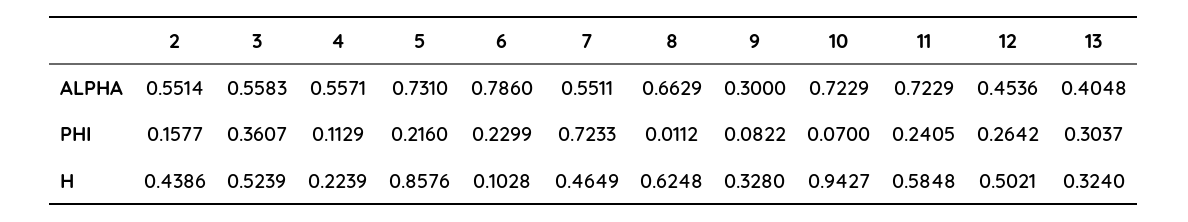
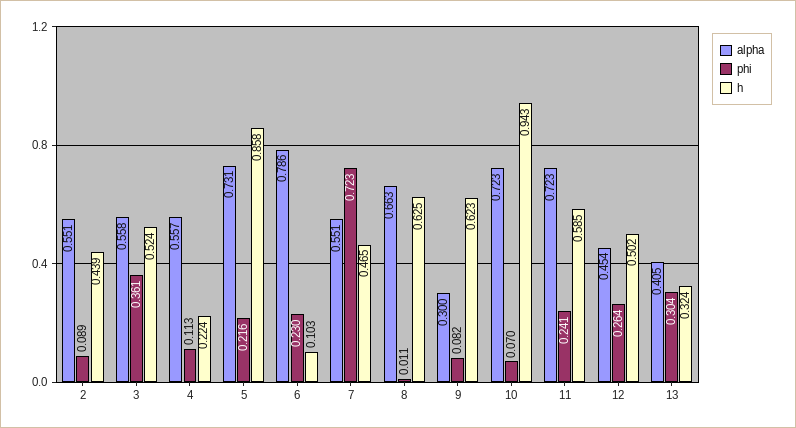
  {
    "ALPHA": {
      "2": 0.5514,
      "3": 0.5583,
      "4": 0.5571,
      "5": 0.731,
      "6": 0.786,
      "7": 0.5511,
      "8": 0.6629,
      "9": 0.3,
      "10": 0.7229,
      "11": 0.7229,
      "12": 0.4536,
      "13": 0.4048
    },
    "PHI": {
-     "2": 0.1577,
+     "2": 0.089,
      "3": 0.3607,
      "4": 0.1129,
      "5": 0.216,
      "6": 0.2299,
      "7": 0.7233,
      "8": 0.0112,
      "9": 0.0822,
      "10": 0.07,
      "11": 0.2405,
      "12": 0.2642,
      "13": 0.3037
    },
    "H": {
      "2": 0.4386,
      "3": 0.5239,
      "4": 0.2239,
      "5": 0.8576,
      "6": 0.1028,
      "7": 0.4649,
      "8": 0.6248,
-     "9": 0.328,
+     "9": 0.623,
      "10": 0.9427,
      "11": 0.5848,
      "12": 0.5021,
      "13": 0.324
    }
  }

